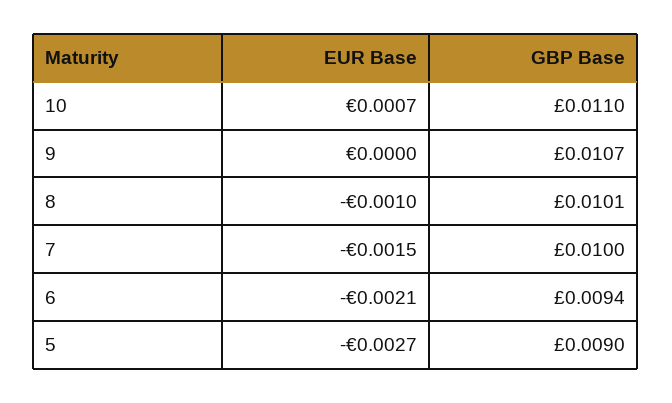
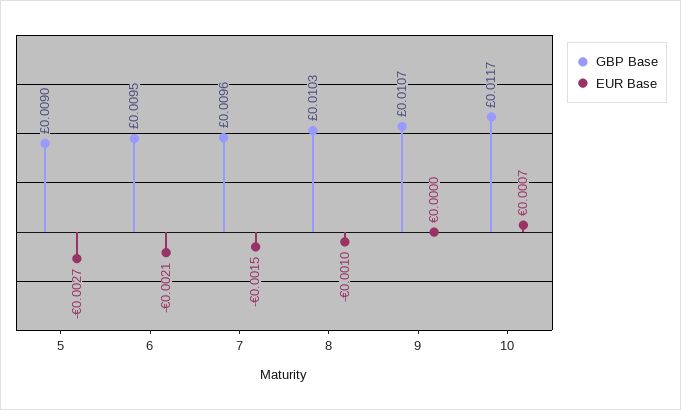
  {
    "EUR Base": {
      "10": 0.0007,
      "9": 0,
      "8": -0.001,
      "7": -0.0015,
      "6": -0.0021,
      "5": -0.0027
    },
    "GBP Base": {
-     "10": 0.011,
+     "10": 0.0117,
      "9": 0.0107,
-     "8": 0.0101,
+     "8": 0.0103,
-     "7": 0.01,
+     "7": 0.0096,
-     "6": 0.0094,
+     "6": 0.0095,
      "5": 0.009
    }
  }

